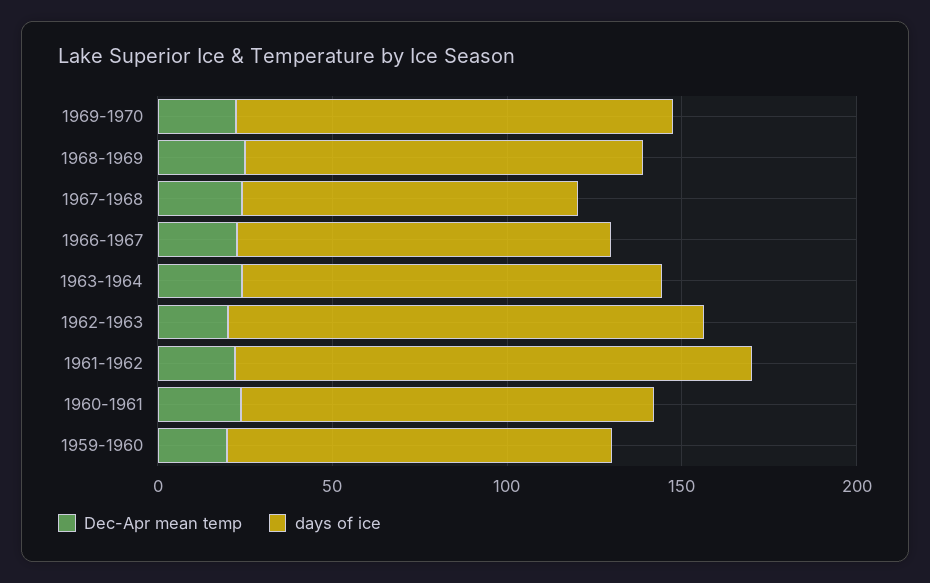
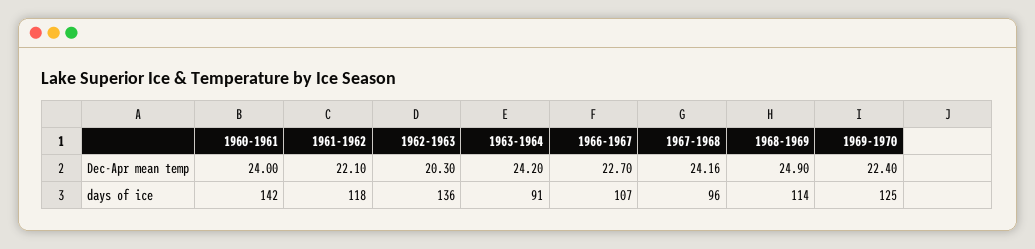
  {
    "Dec-Apr mean temp": {
      "1969-1970": 22.4,
      "1968-1969": 24.9,
      "1967-1968": 24.16,
      "1966-1967": 22.7,
      "1963-1964": 24.2,
      "1962-1963": 20.3,
      "1961-1962": 22.1,
-     "1960-1961": 24,
+     "1960-1961": 24
-     "1959-1960": 20
    },
    "days of ice": {
      "1969-1970": 125,
      "1968-1969": 114,
      "1967-1968": 96,
      "1966-1967": 107,
-     "1963-1964": 120,
+     "1963-1964": 91,
      "1962-1963": 136,
-     "1961-1962": 150,
+     "1961-1962": 118,
-     "1960-1961": 120,
+     "1960-1961": 142
-     "1959-1960": 110
    }
  }

